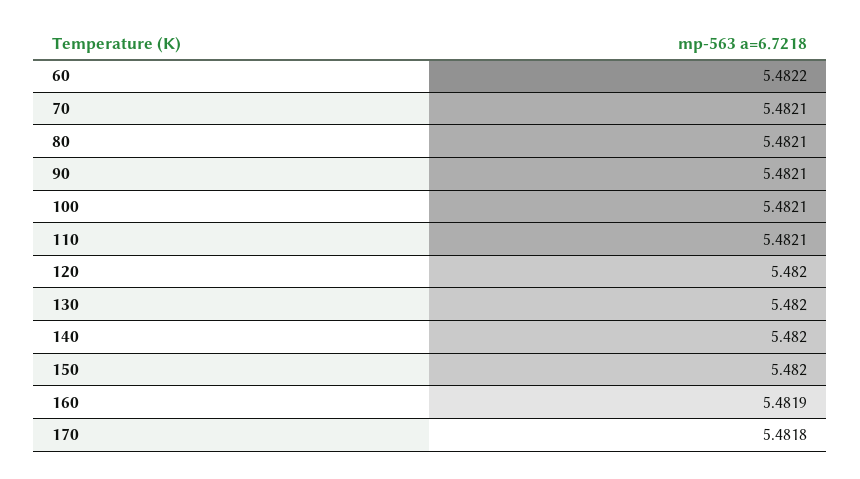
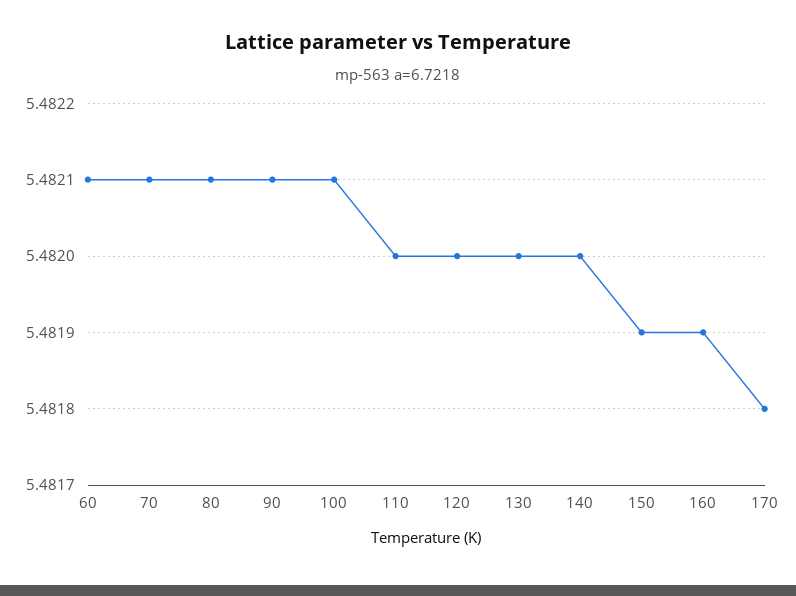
  {
-   "60": 5.4822,
+   "60": 5.4821,
    "70": 5.4821,
    "80": 5.4821,
    "90": 5.4821,
    "100": 5.4821,
-   "110": 5.4821,
+   "110": 5.482,
    "120": 5.482,
    "130": 5.482,
    "140": 5.482,
-   "150": 5.482,
+   "150": 5.4819,
    "160": 5.4819,
    "170": 5.4818
  }

